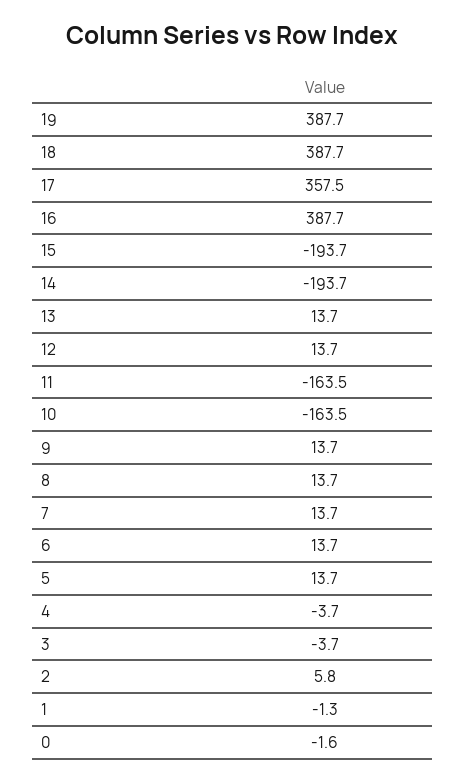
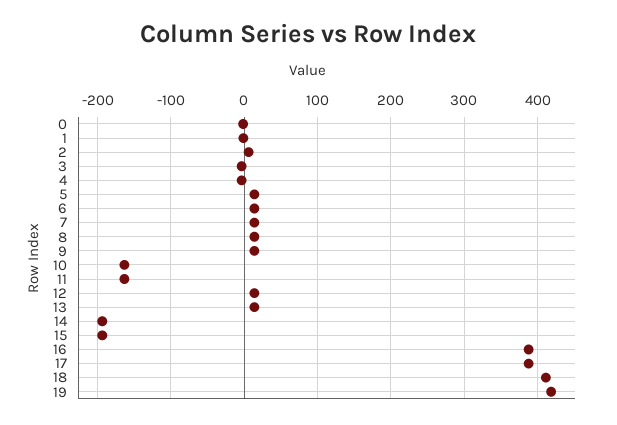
  {
-   "19": 387.7,
+   "19": 420,
-   "18": 387.7,
+   "18": 410,
-   "17": 357.5,
+   "17": 390,
    "16": 387.7,
    "15": -193.7,
    "14": -193.7,
    "13": 13.7,
    "12": 13.7,
    "11": -163.5,
    "10": -163.5,
    "9": 13.7,
    "8": 13.7,
    "7": 13.7,
    "6": 13.7,
    "5": 13.7,
    "4": -3.7,
    "3": -3.7,
    "2": 5.8,
    "1": -1.3,
    "0": -1.6
  }

